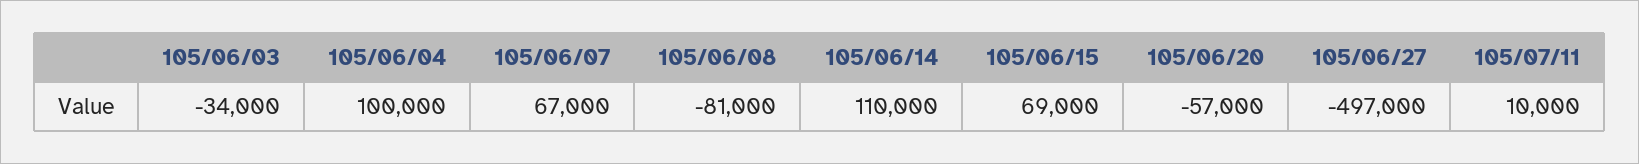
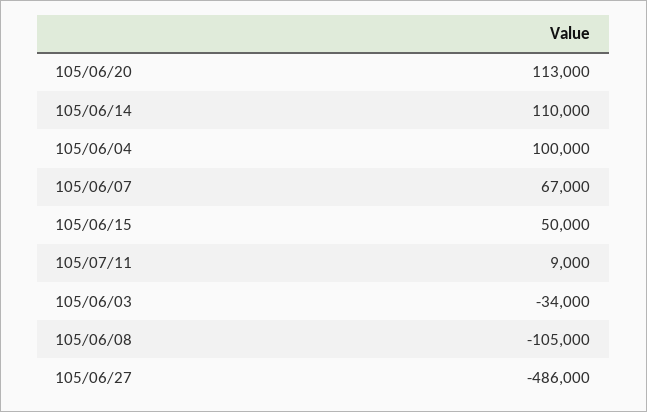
  {
    "105/06/03": -34000,
    "105/06/04": 100000,
    "105/06/07": 67000,
-   "105/06/08": -81000,
+   "105/06/08": -105000,
    "105/06/14": 110000,
-   "105/06/15": 69000,
+   "105/06/15": 50000,
-   "105/06/20": -57000,
+   "105/06/20": 113000,
-   "105/06/27": -497000,
+   "105/06/27": -486000,
-   "105/07/11": 10000
+   "105/07/11": 9000
  }

